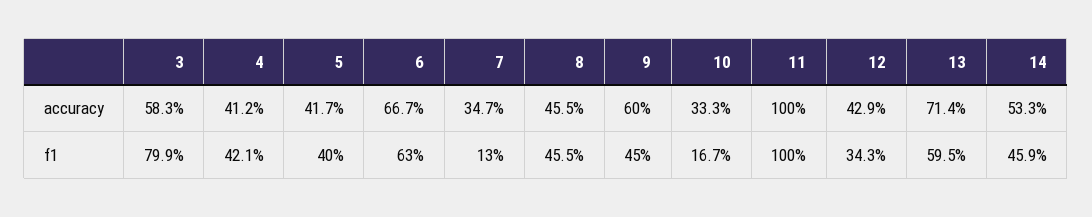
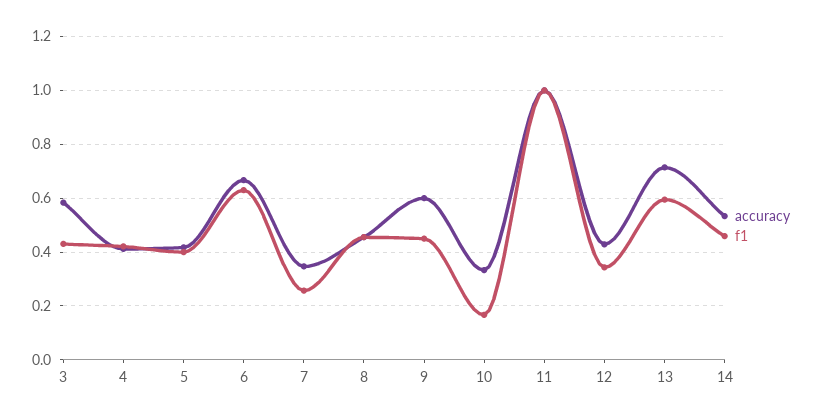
  {
    "accuracy": {
      "3": 0.583,
      "4": 0.412,
      "5": 0.417,
      "6": 0.667,
      "7": 0.347,
      "8": 0.455,
      "9": 0.6,
      "10": 0.333,
      "11": 1,
      "12": 0.429,
      "13": 0.714,
      "14": 0.533
    },
    "f1": {
-     "3": 0.799,
+     "3": 0.425,
      "4": 0.421,
      "5": 0.4,
      "6": 0.63,
-     "7": 0.13,
+     "7": 0.25,
      "8": 0.455,
      "9": 0.45,
      "10": 0.167,
      "11": 1,
      "12": 0.343,
      "13": 0.595,
      "14": 0.459
    }
  }

